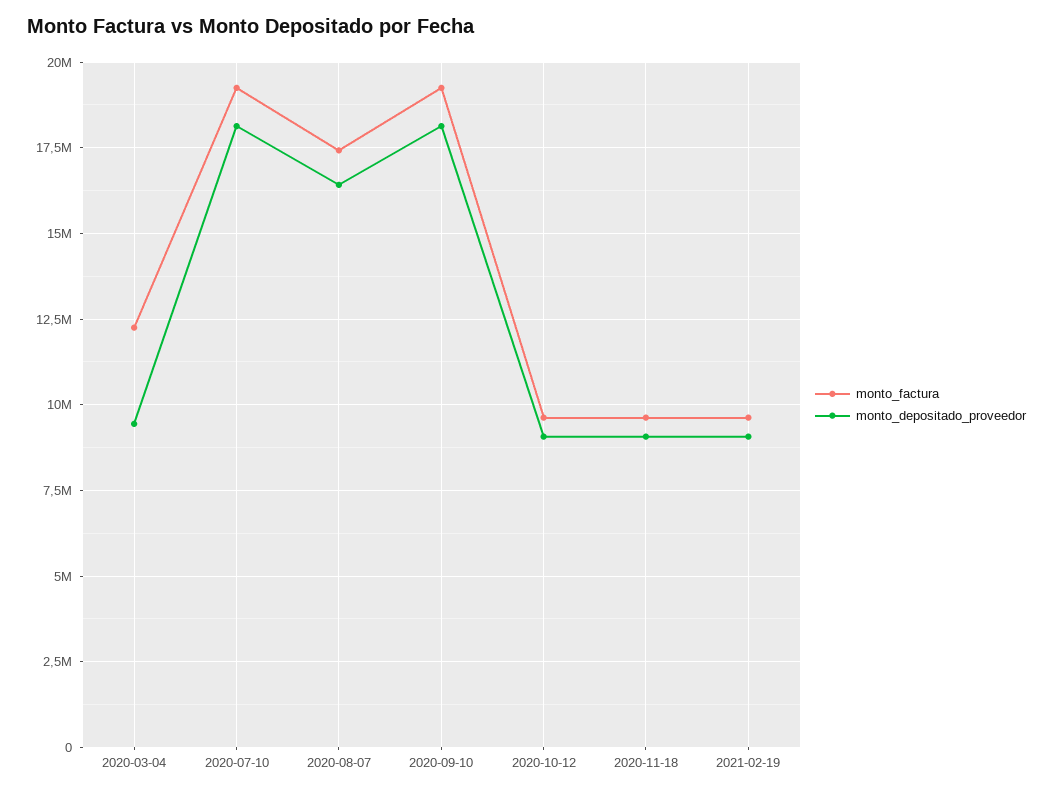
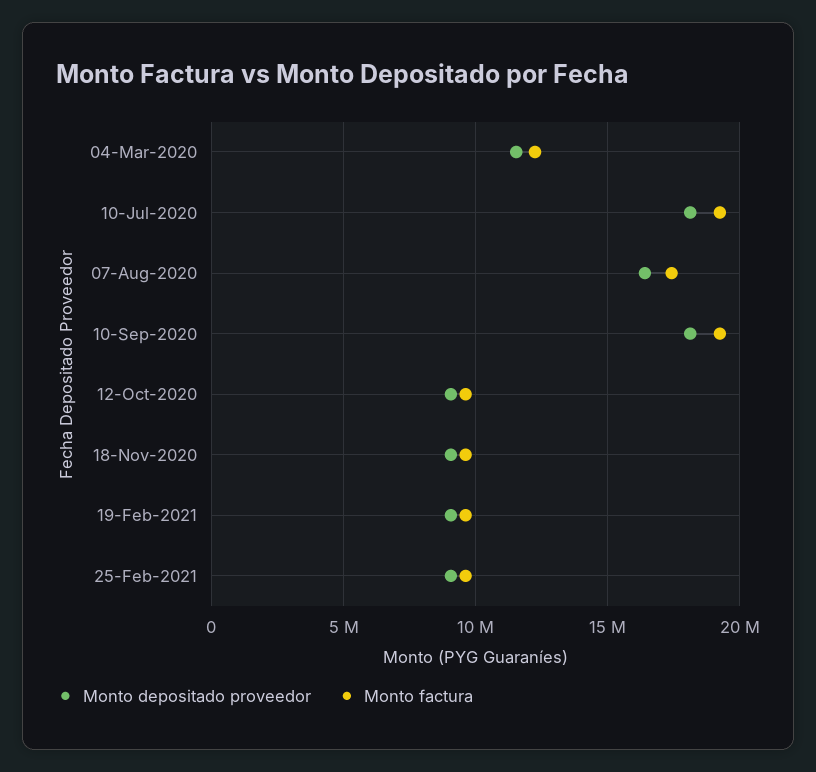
  {
    "monto_factura": {
      "2020-03-04": 12250000,
      "2020-07-10": 19250000,
      "2020-08-07": 17500000,
      "2020-09-10": 19250000,
      "2020-10-12": 9750000,
      "2020-11-18": 9750000,
-     "2021-02-19": 9750000
+     "2021-02-19": 9750000,
+     "25-Feb-2021": 9500000
    },
    "monto_depositado_proveedor": {
-     "2020-03-04": 9500000,
+     "2020-03-04": 11500000,
      "2020-07-10": 18250000,
      "2020-08-07": 16500000,
      "2020-09-10": 18250000,
      "2020-10-12": 9000000,
      "2020-11-18": 9000000,
-     "2021-02-19": 9000000
+     "2021-02-19": 9000000,
+     "25-Feb-2021": 9000000
    }
  }

